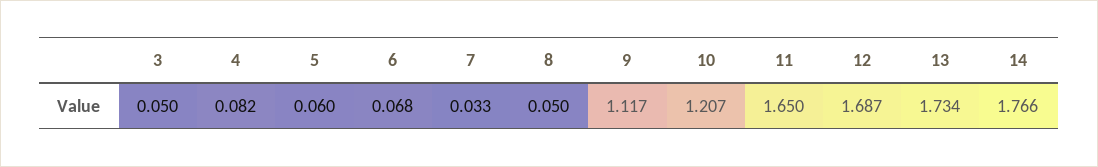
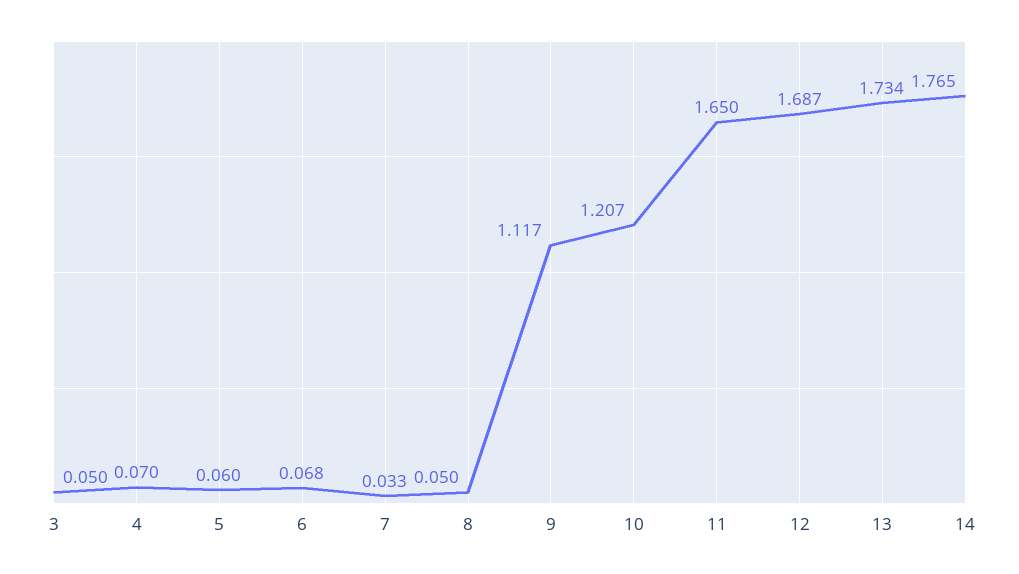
  {
    "3": 0.05,
-   "4": 0.082,
+   "4": 0.07,
    "5": 0.06,
    "6": 0.068,
    "7": 0.033,
    "8": 0.05,
    "9": 1.117,
    "10": 1.207,
    "11": 1.65,
    "12": 1.687,
    "13": 1.734,
-   "14": 1.766
+   "14": 1.765
  }

